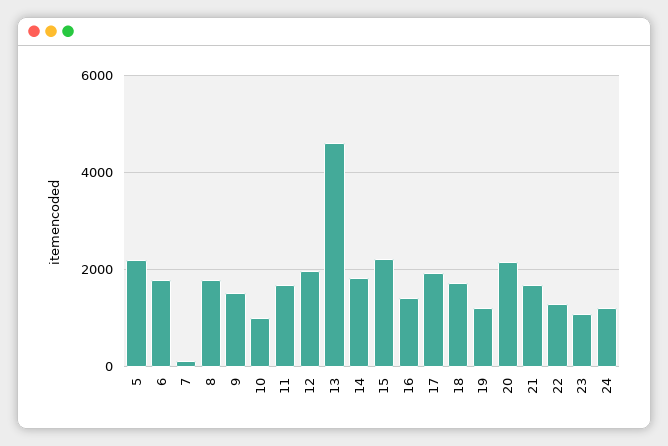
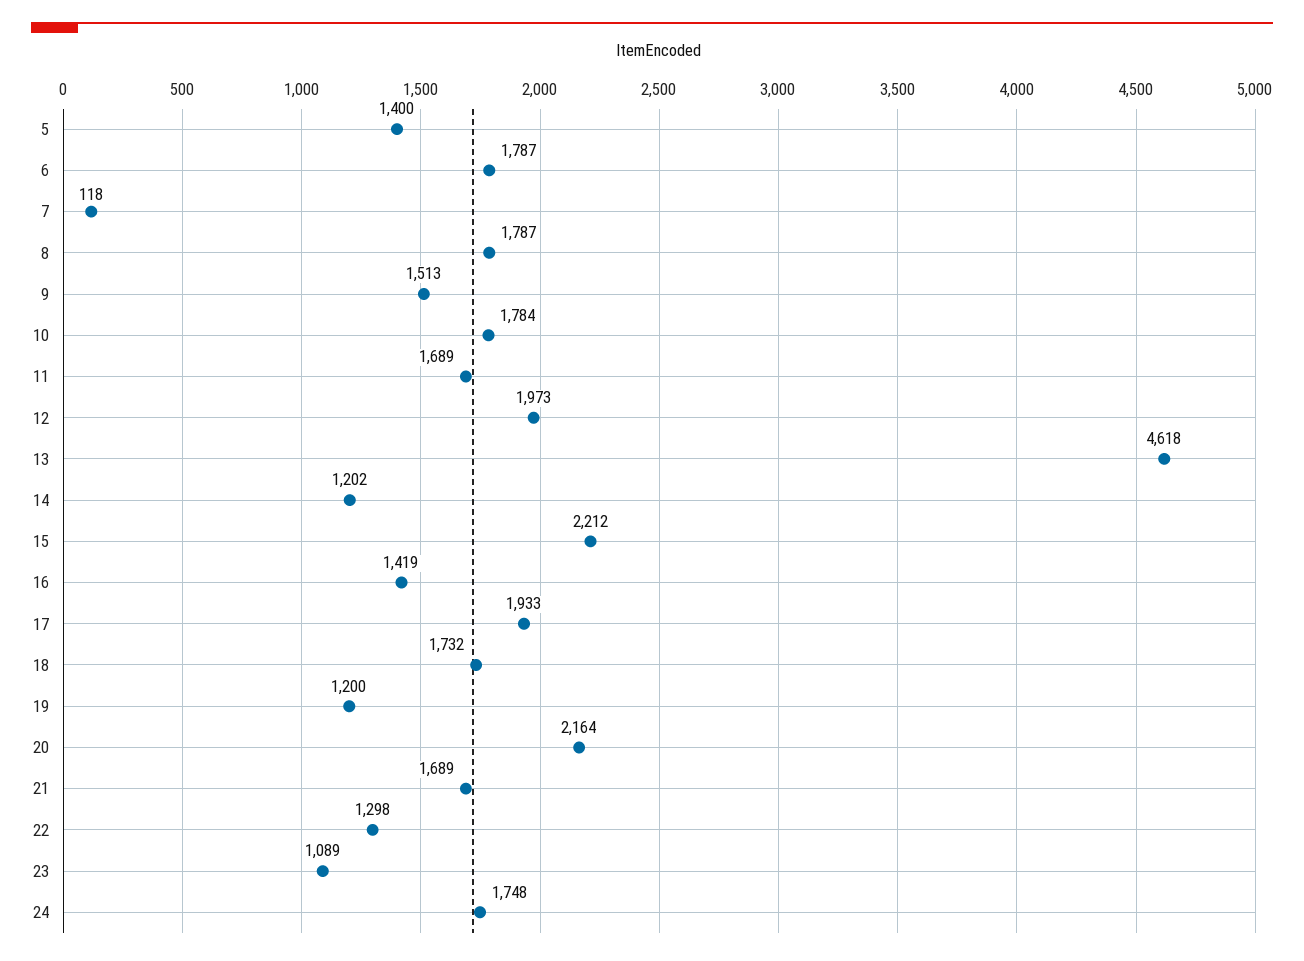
  {
-   "5": 2200,
+   "5": 1400,
    "6": 1787,
    "7": 118,
    "8": 1787,
    "9": 1513,
-   "10": 1000,
+   "10": 1784,
    "11": 1689,
    "12": 1973,
    "13": 4618,
-   "14": 1800,
+   "14": 1202,
    "15": 2212,
    "16": 1419,
    "17": 1933,
    "18": 1732,
    "19": 1200,
    "20": 2164,
    "21": 1689,
    "22": 1298,
    "23": 1089,
-   "24": 1200
+   "24": 1748
  }

